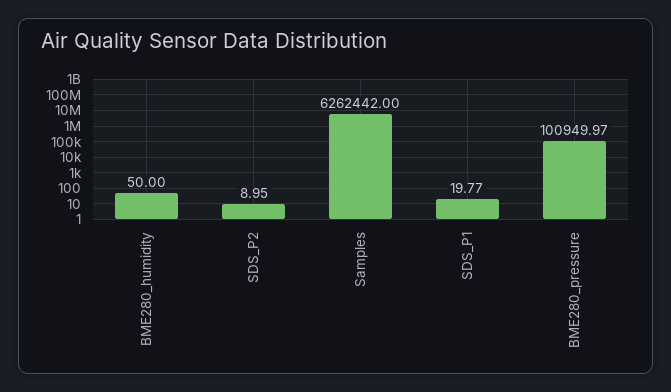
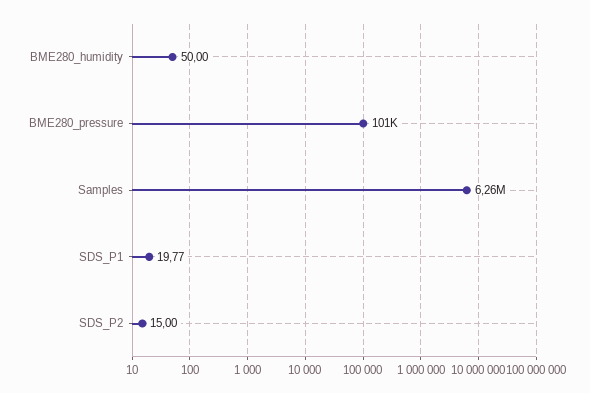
  {
    "BME280_humidity": 50,
-   "SDS_P2": 8.95,
+   "SDS_P2": 15,
    "Samples": 6262442,
    "SDS_P1": 19.77,
    "BME280_pressure": 100949.97
  }

